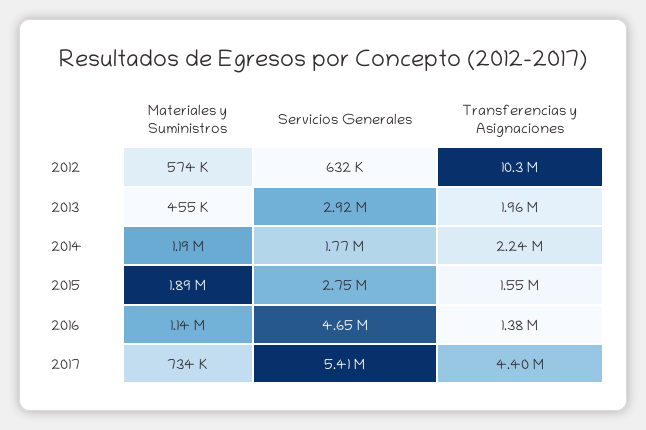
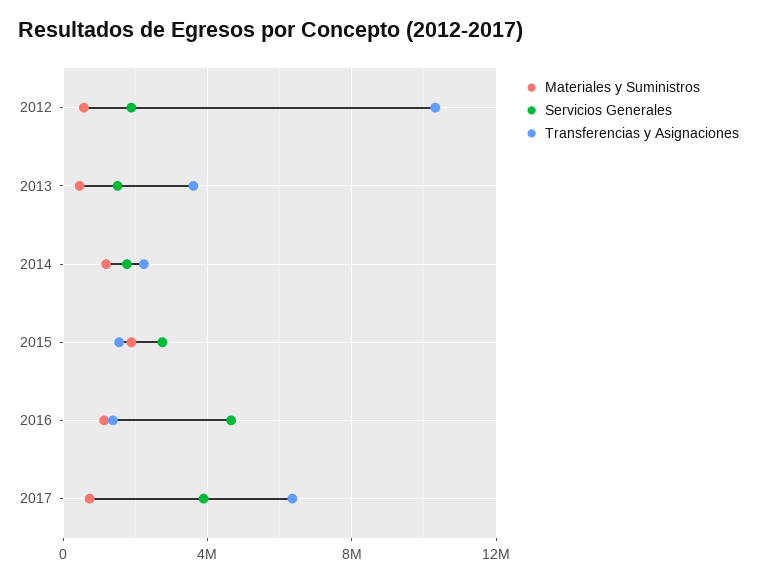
  {
    "Materiales y Suministros": {
      "2012": 574000,
      "2013": 455000,
      "2014": 1190000,
      "2015": 1890000,
      "2016": 1140000,
      "2017": 734000
    },
    "Servicios Generales": {
-     "2012": 632000,
+     "2012": 2000000,
-     "2013": 2920000,
+     "2013": 1500000,
      "2014": 1770000,
      "2015": 2750000,
      "2016": 4650000,
-     "2017": 5410000
+     "2017": 4000000
    },
    "Transferencias y Asignaciones": {
      "2012": 10300000,
-     "2013": 1960000,
+     "2013": 3500000,
      "2014": 2240000,
      "2015": 1550000,
      "2016": 1380000,
-     "2017": 4400000
+     "2017": 6500000
    }
  }

